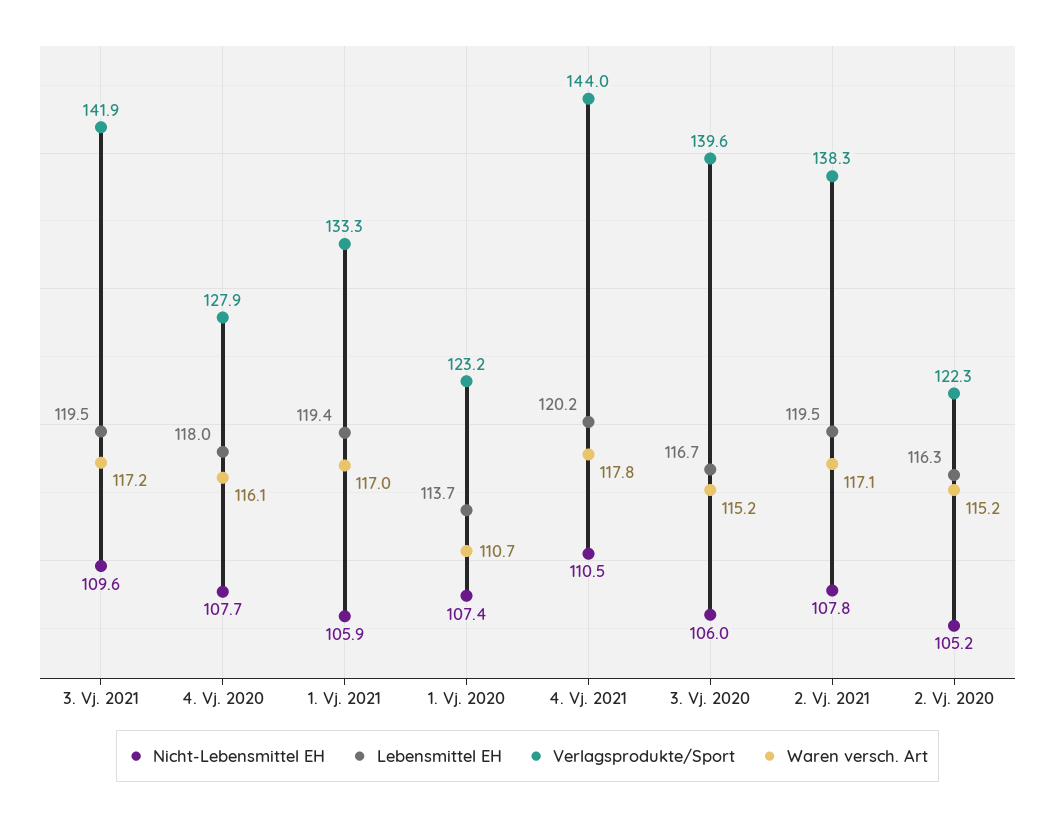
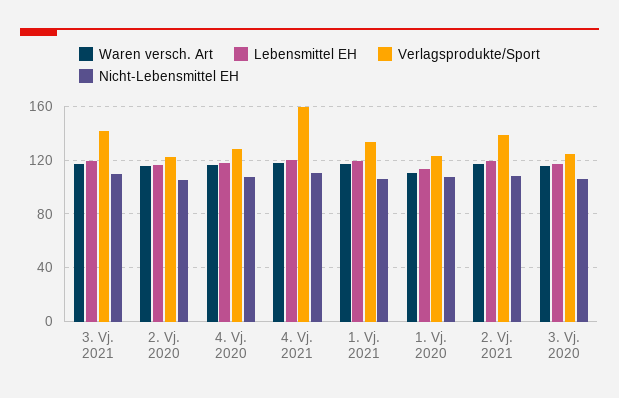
  {
    "Nicht-Lebensmittel EH": {
      "3. Vj. 2021": 109.6,
      "4. Vj. 2020": 107.7,
      "1. Vj. 2021": 105.9,
      "1. Vj. 2020": 107.4,
      "4. Vj. 2021": 110.5,
      "3. Vj. 2020": 106,
      "2. Vj. 2021": 107.8,
      "2. Vj. 2020": 105.2
    },
    "Lebensmittel EH": {
      "3. Vj. 2021": 119.5,
      "4. Vj. 2020": 118,
      "1. Vj. 2021": 119.4,
      "1. Vj. 2020": 113.7,
      "4. Vj. 2021": 120.2,
      "3. Vj. 2020": 116.7,
      "2. Vj. 2021": 119.5,
      "2. Vj. 2020": 116.3
    },
    "Verlagsprodukte/Sport": {
      "3. Vj. 2021": 141.9,
      "4. Vj. 2020": 127.9,
      "1. Vj. 2021": 133.3,
      "1. Vj. 2020": 123.2,
-     "4. Vj. 2021": 144,
+     "4. Vj. 2021": 160,
-     "3. Vj. 2020": 139.6,
+     "3. Vj. 2020": 125,
      "2. Vj. 2021": 138.3,
      "2. Vj. 2020": 122.3
    },
    "Waren versch. Art": {
      "3. Vj. 2021": 117.2,
      "4. Vj. 2020": 116.1,
      "1. Vj. 2021": 117,
      "1. Vj. 2020": 110.7,
      "4. Vj. 2021": 117.8,
      "3. Vj. 2020": 115.2,
      "2. Vj. 2021": 117.1,
      "2. Vj. 2020": 115.2
    }
  }

